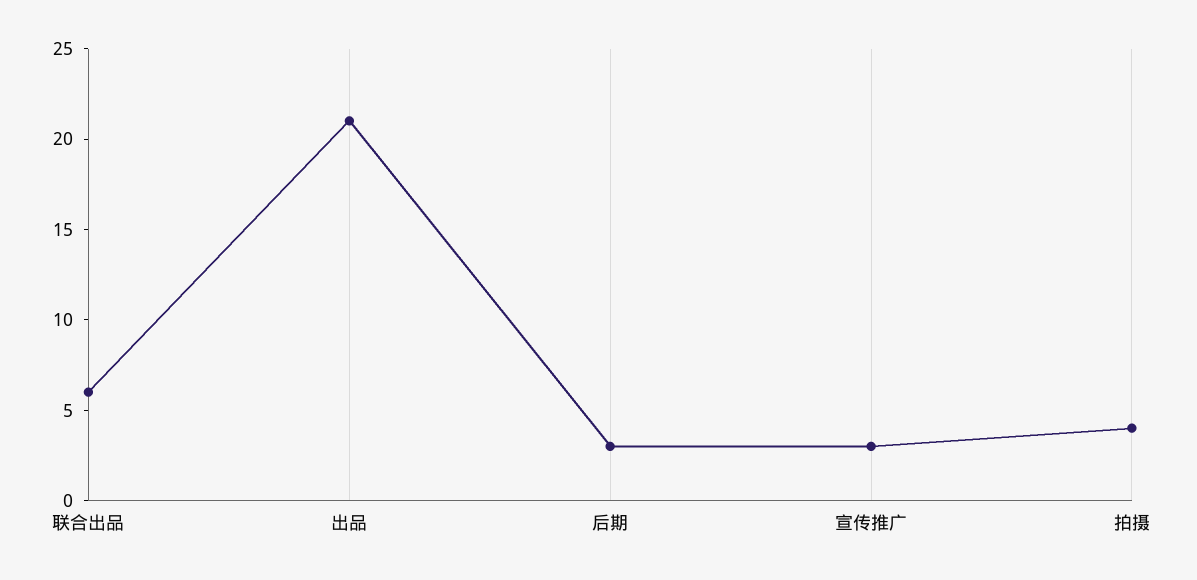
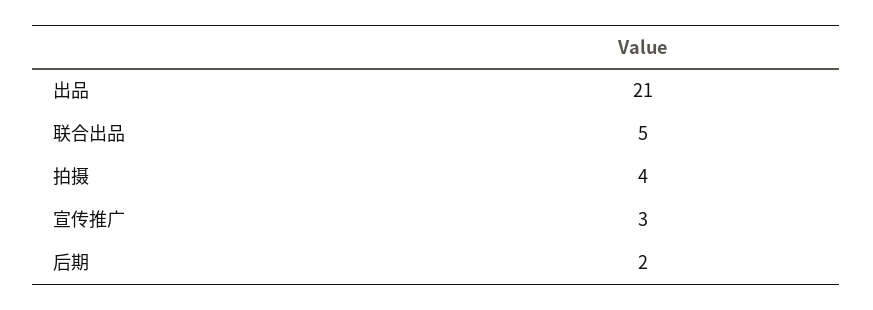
  {
-   "联合出品": 6,
+   "联合出品": 5,
    "出品": 21,
-   "后期": 3,
+   "后期": 2,
    "宣传推广": 3,
    "拍摄": 4
  }

